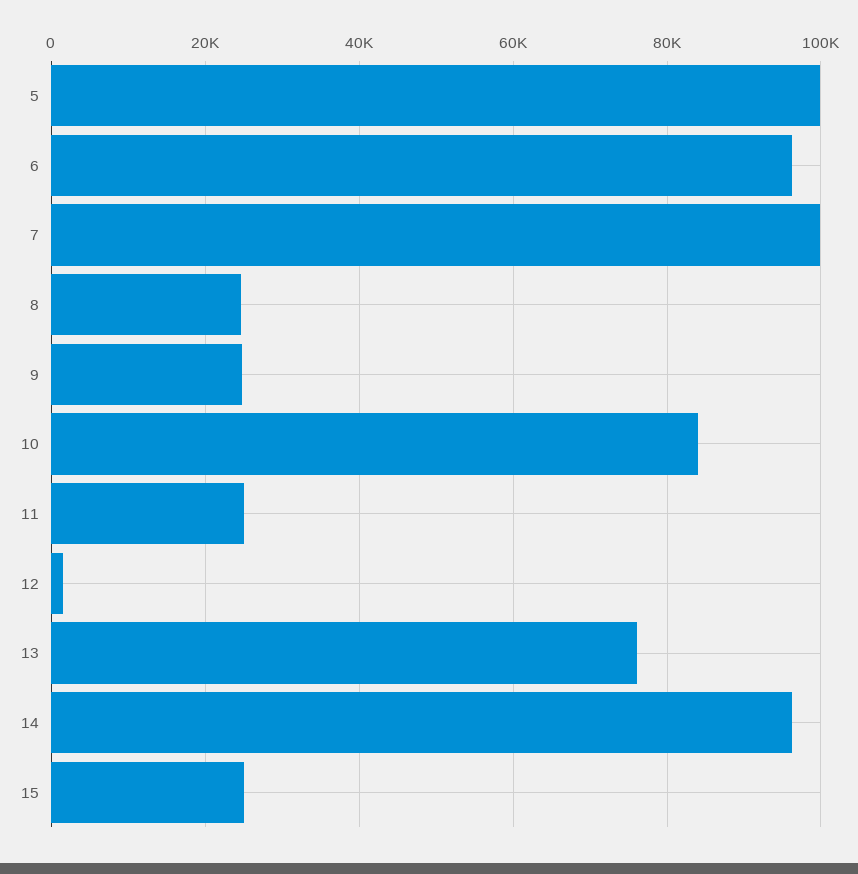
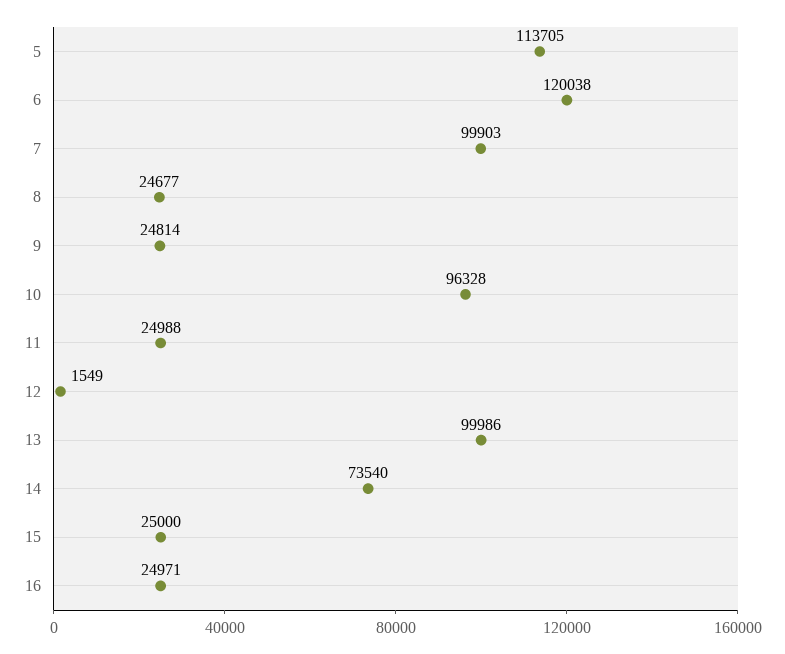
  {
-   "5": 100000,
+   "5": 113705,
-   "6": 96000,
+   "6": 120038,
    "7": 99903,
    "8": 24677,
    "9": 24814,
-   "10": 84000,
+   "10": 96328,
    "11": 24988,
    "12": 1549,
-   "13": 76000,
+   "13": 99986,
-   "14": 96000,
+   "14": 73540,
-   "15": 25000
+   "15": 25000,
+   "16": 24971
  }

